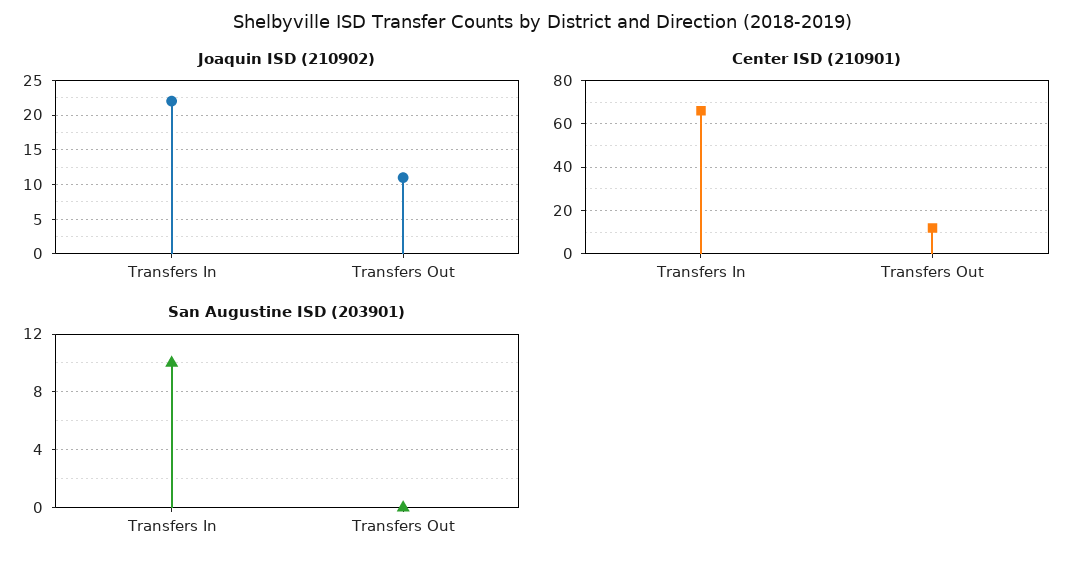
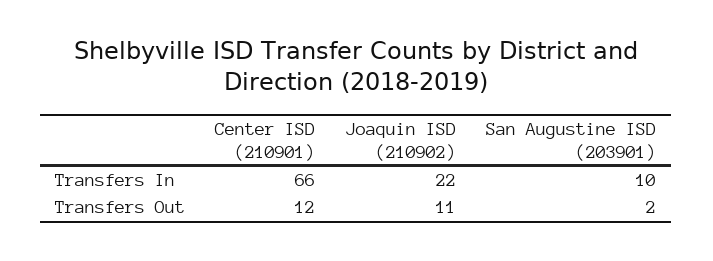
  {
    "Joaquin ISD (210902)": {
      "Transfers In": 22,
      "Transfers Out": 11
    },
    "Center ISD (210901)": {
      "Transfers In": 66,
      "Transfers Out": 12
    },
    "San Augustine ISD (203901)": {
      "Transfers In": 10,
-     "Transfers Out": 0
+     "Transfers Out": 2
    }
  }

